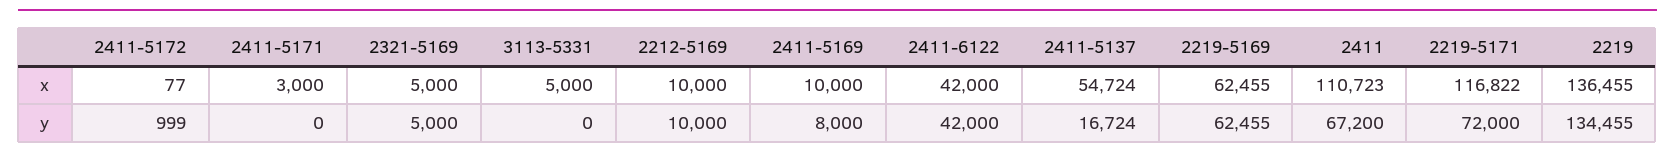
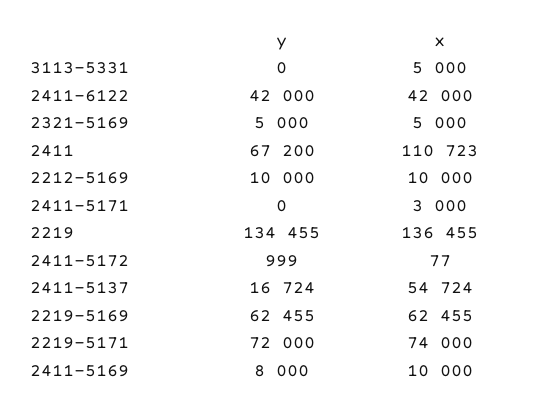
  {
    "2411-5172": {
      "x": 77,
      "y": 999
    },
    "2411-5171": {
      "x": 3000,
      "y": 0
    },
    "2321-5169": {
      "x": 5000,
      "y": 5000
    },
    "3113-5331": {
      "x": 5000,
      "y": 0
    },
    "2212-5169": {
      "x": 10000,
      "y": 10000
    },
    "2411-5169": {
      "x": 10000,
      "y": 8000
    },
    "2411-6122": {
      "x": 42000,
      "y": 42000
    },
    "2411-5137": {
      "x": 54724,
      "y": 16724
    },
    "2219-5169": {
      "x": 62455,
      "y": 62455
    },
    "2411": {
      "x": 110723,
      "y": 67200
    },
    "2219-5171": {
-     "x": 116822,
+     "x": 74000,
      "y": 72000
    },
    "2219": {
      "x": 136455,
      "y": 134455
    }
  }

